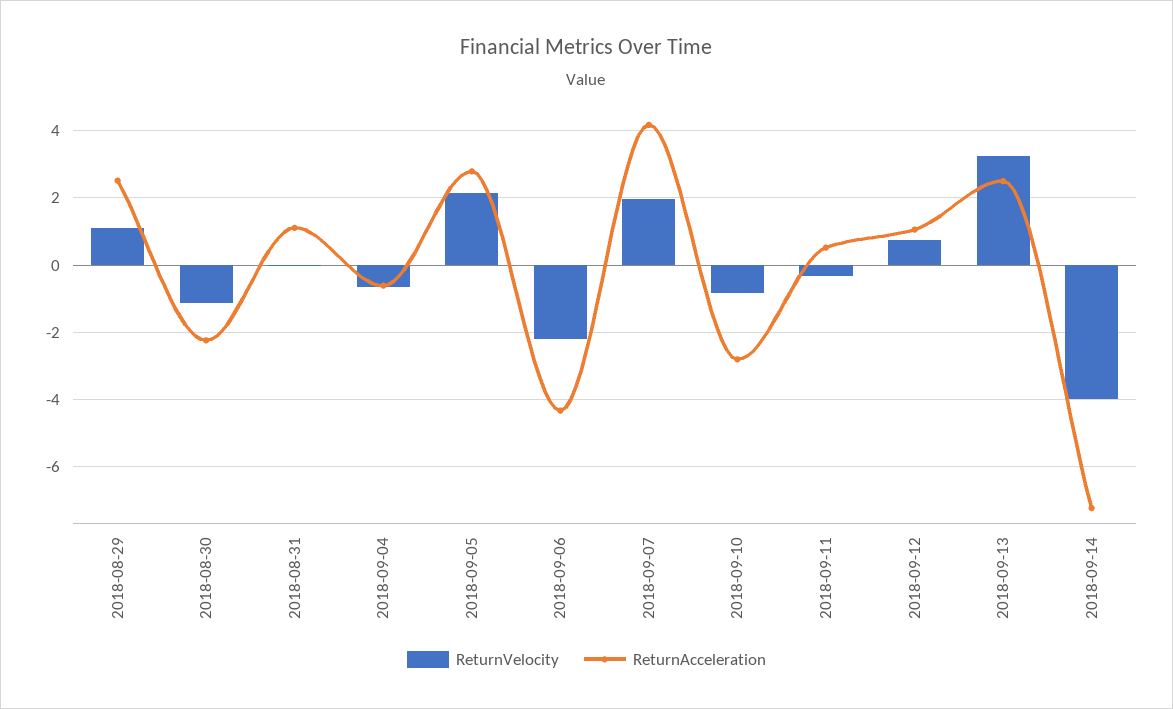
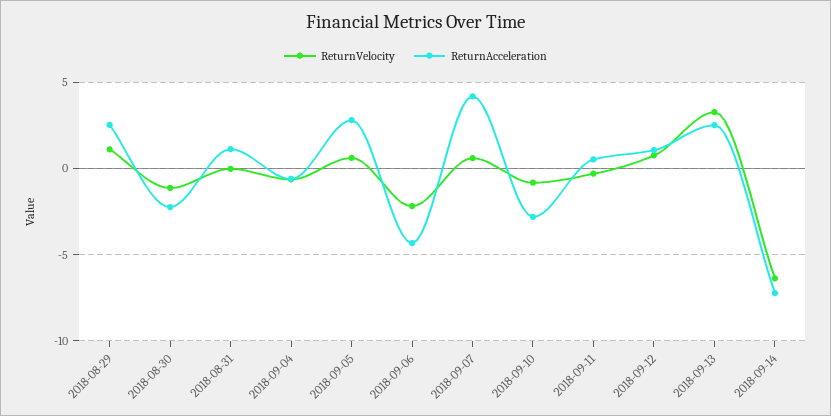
  {
    "ReturnVelocity": {
      "2018-08-29": 1.2,
      "2018-08-30": -1.2,
      "2018-08-31": 0,
      "2018-09-04": -0.6,
-     "2018-09-05": 2.2,
+     "2018-09-05": 0.5,
      "2018-09-06": -2.2,
-     "2018-09-07": 2,
+     "2018-09-07": 0.5,
      "2018-09-10": -0.8,
      "2018-09-11": -0.4,
      "2018-09-12": 0.8,
      "2018-09-13": 3.2,
-     "2018-09-14": -4
+     "2018-09-14": -6.5
    },
    "ReturnAcceleration": {
      "2018-08-29": 2.6,
      "2018-08-30": -2.2,
      "2018-08-31": 1.2,
      "2018-09-04": -0.6,
      "2018-09-05": 2.8,
      "2018-09-06": -4.4,
      "2018-09-07": 4.2,
      "2018-09-10": -2.8,
      "2018-09-11": 0.6,
      "2018-09-12": 1,
      "2018-09-13": 2.6,
      "2018-09-14": -7.2
    }
  }

